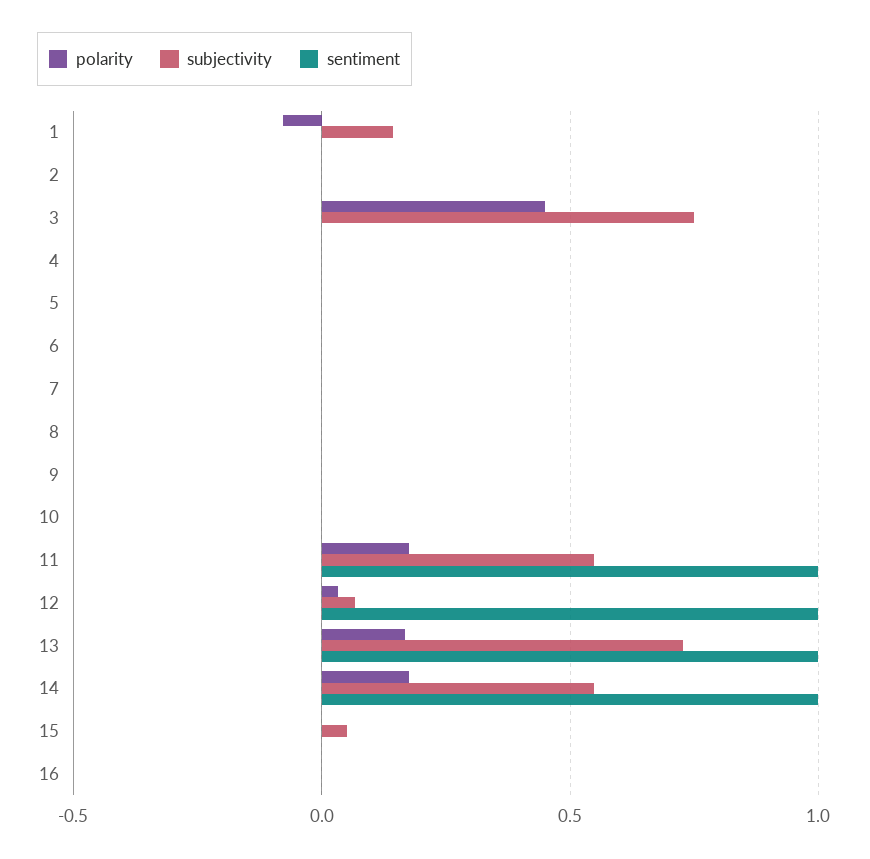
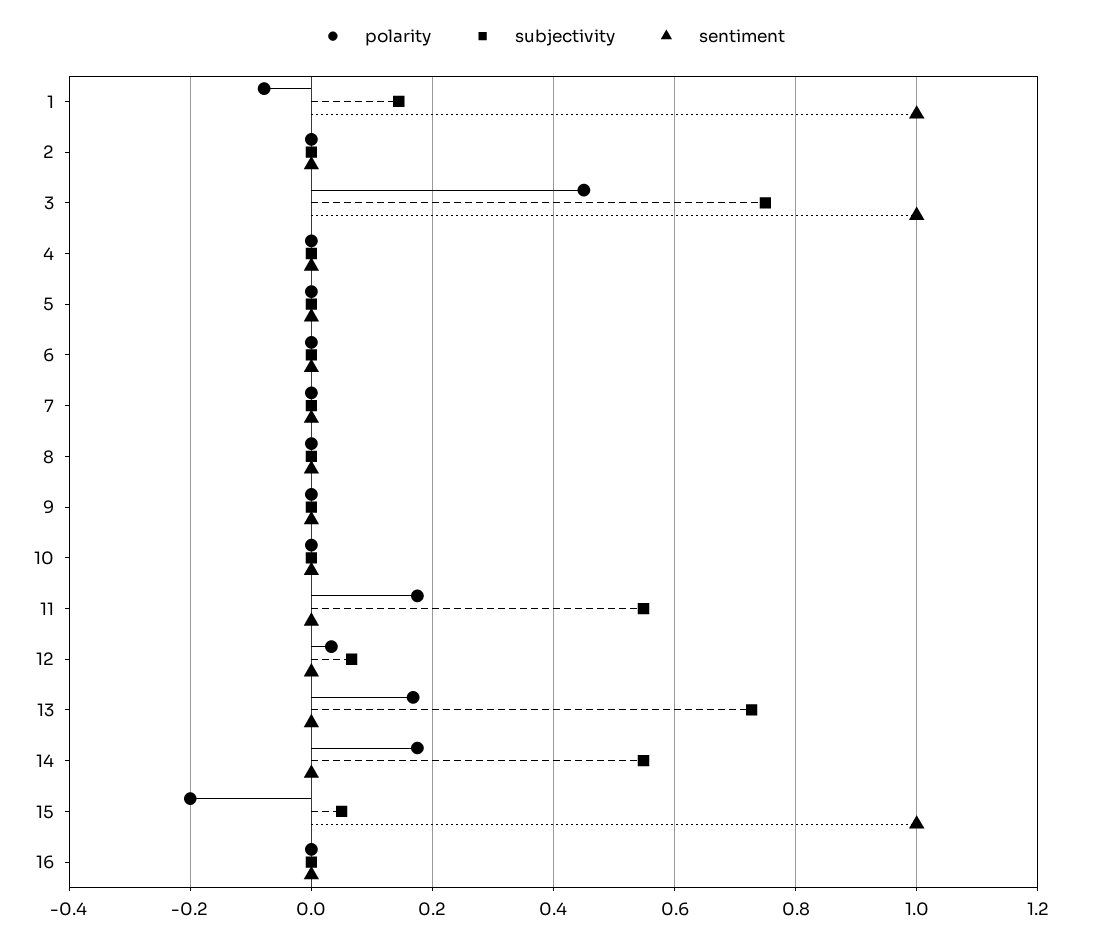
  {
    "polarity": {
      "1": -0.08,
      "2": 0,
      "3": 0.46,
      "4": 0,
      "5": 0,
      "6": 0,
      "7": 0,
      "8": 0,
      "9": 0,
      "10": 0,
      "11": 0.18,
      "12": 0.04,
      "13": 0.16,
      "14": 0.18,
-     "15": 0,
+     "15": -0.2,
      "16": 0
    },
    "subjectivity": {
      "1": 0.14,
      "2": 0,
      "3": 0.76,
      "4": 0,
      "5": 0,
      "6": 0,
      "7": 0,
      "8": 0,
      "9": 0,
      "10": 0,
      "11": 0.54,
      "12": 0.06,
      "13": 0.72,
      "14": 0.54,
      "15": 0.06,
      "16": 0
    },
    "sentiment": {
-     "1": 0,
+     "1": 1,
      "2": 0,
-     "3": 0,
+     "3": 1,
      "4": 0,
      "5": 0,
      "6": 0,
      "7": 0,
      "8": 0,
      "9": 0,
      "10": 0,
-     "11": 1,
+     "11": 0,
-     "12": 1,
+     "12": 0,
-     "13": 1,
+     "13": 0,
-     "14": 1,
+     "14": 0,
-     "15": 0,
+     "15": 1,
      "16": 0
    }
  }

